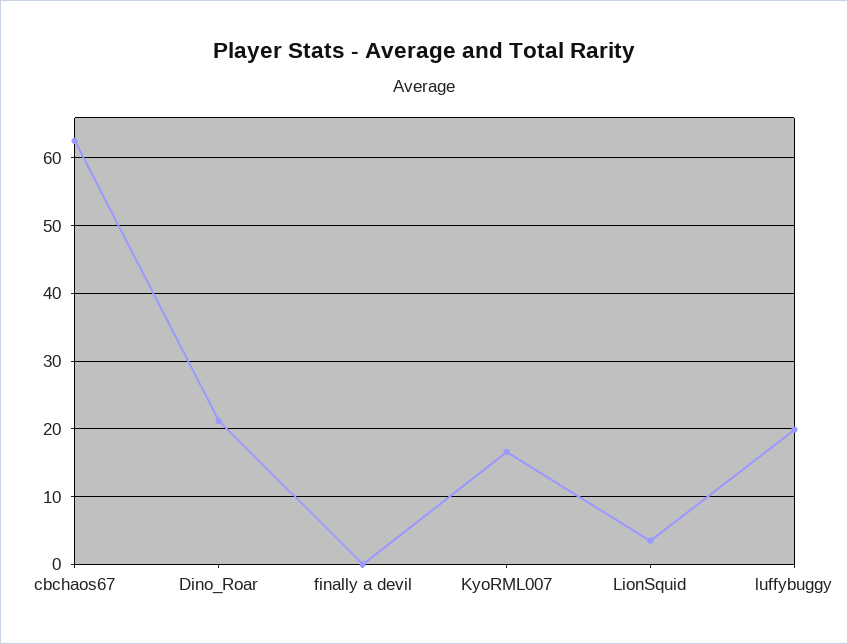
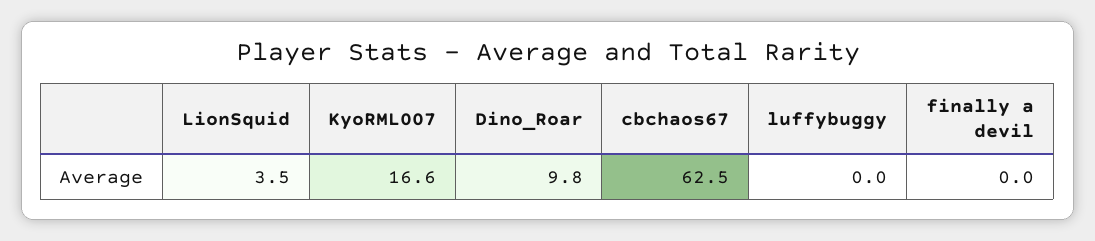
  {
    "cbchaos67": 62.5,
-   "Dino_Roar": 21,
+   "Dino_Roar": 9.8,
    "finally a devil": 0,
    "KyoRML007": 16.6,
    "LionSquid": 3.5,
-   "luffybuggy": 20
+   "luffybuggy": 0
  }

